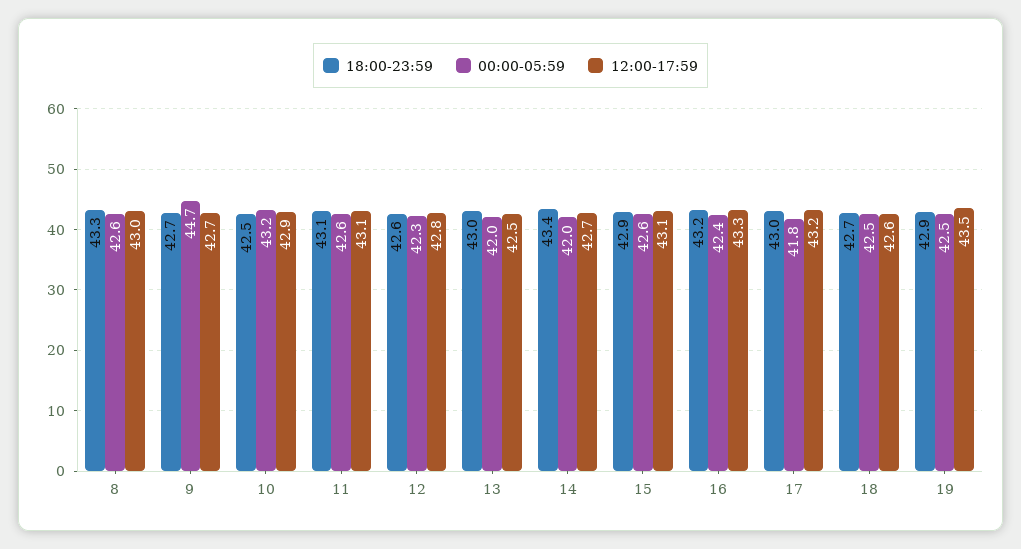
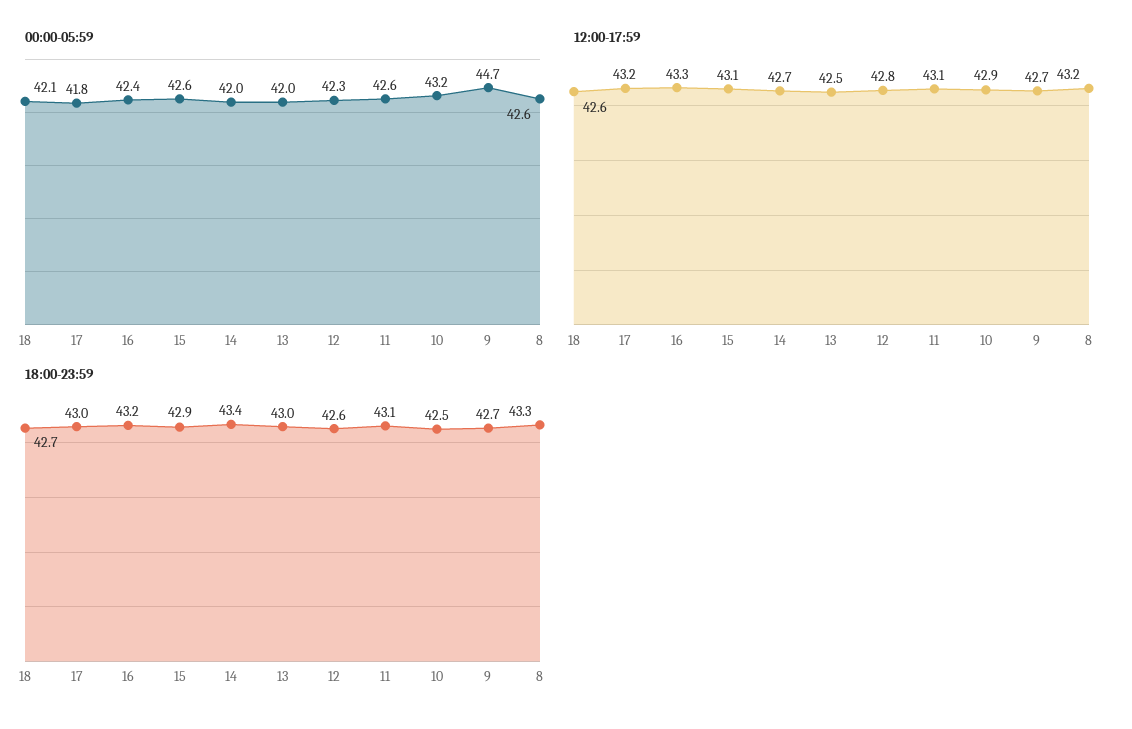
  {
    "18:00-23:59": {
      "8": 43.3,
      "9": 42.7,
      "10": 42.5,
      "11": 43.1,
      "12": 42.6,
      "13": 43,
      "14": 43.4,
      "15": 42.9,
      "16": 43.2,
      "17": 43,
-     "18": 42.7,
+     "18": 42.7
-     "19": 42.9
    },
    "00:00-05:59": {
      "8": 42.6,
      "9": 44.7,
      "10": 43.2,
      "11": 42.6,
      "12": 42.3,
      "13": 42,
      "14": 42,
      "15": 42.6,
      "16": 42.4,
      "17": 41.8,
-     "18": 42.5,
+     "18": 42.1
-     "19": 42.5
    },
    "12:00-17:59": {
-     "8": 43,
+     "8": 43.2,
      "9": 42.7,
      "10": 42.9,
      "11": 43.1,
      "12": 42.8,
      "13": 42.5,
      "14": 42.7,
      "15": 43.1,
      "16": 43.3,
      "17": 43.2,
-     "18": 42.6,
+     "18": 42.6
-     "19": 43.5
    }
  }

